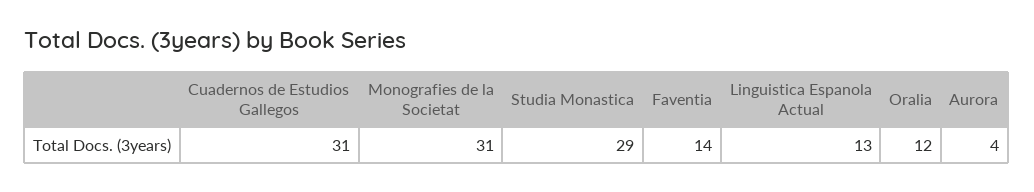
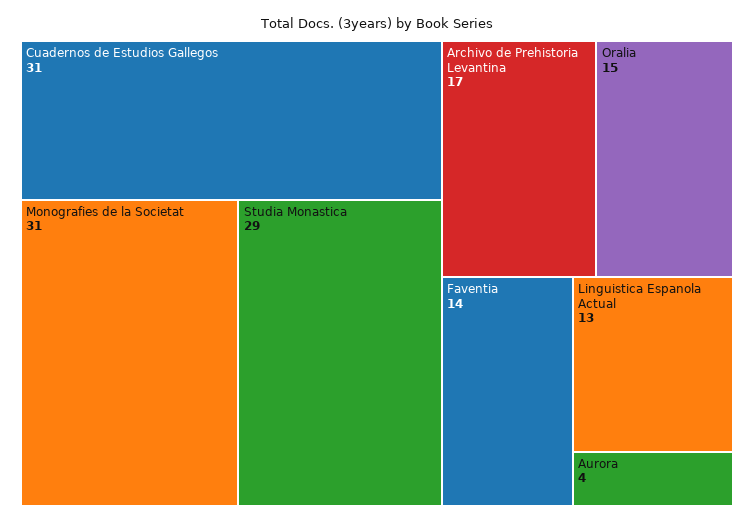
  {
    "Cuadernos de Estudios Gallegos": 31,
    "Monografies de la Societat": 31,
    "Studia Monastica": 29,
    "Faventia": 14,
    "Linguistica Espanola Actual": 13,
-   "Oralia": 12,
+   "Oralia": 15,
-   "Aurora": 4
+   "Aurora": 4,
+   "Archivo de Prehistoria Levantina": 17
  }

